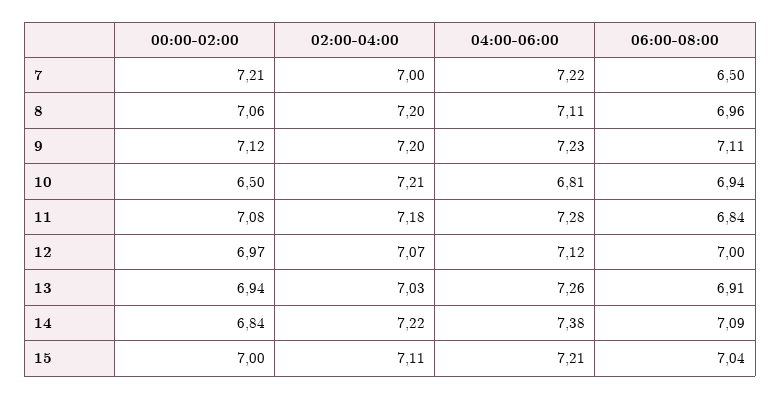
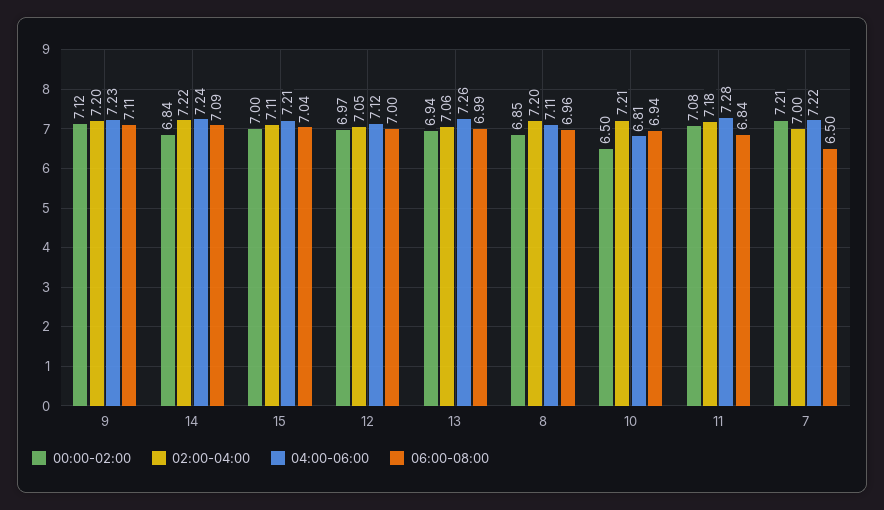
  {
    "00:00-02:00": {
      "7": 7.21,
-     "8": 7.06,
+     "8": 6.85,
      "9": 7.12,
      "10": 6.5,
      "11": 7.08,
      "12": 6.97,
      "13": 6.94,
      "14": 6.84,
      "15": 7
    },
    "02:00-04:00": {
      "7": 7,
      "8": 7.2,
      "9": 7.2,
      "10": 7.21,
      "11": 7.18,
-     "12": 7.07,
+     "12": 7.05,
-     "13": 7.03,
+     "13": 7.06,
      "14": 7.22,
      "15": 7.11
    },
    "04:00-06:00": {
      "7": 7.22,
      "8": 7.11,
      "9": 7.23,
      "10": 6.81,
      "11": 7.28,
      "12": 7.12,
      "13": 7.26,
-     "14": 7.38,
+     "14": 7.24,
      "15": 7.21
    },
    "06:00-08:00": {
      "7": 6.5,
      "8": 6.96,
      "9": 7.11,
      "10": 6.94,
      "11": 6.84,
      "12": 7,
-     "13": 6.91,
+     "13": 6.99,
      "14": 7.09,
      "15": 7.04
    }
  }

